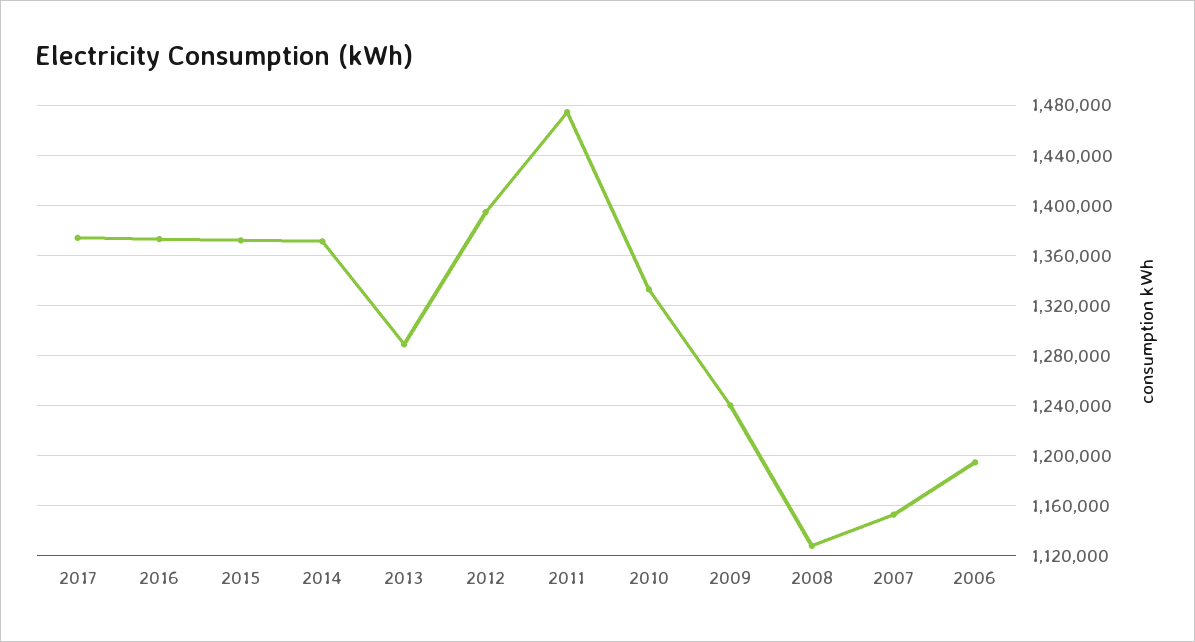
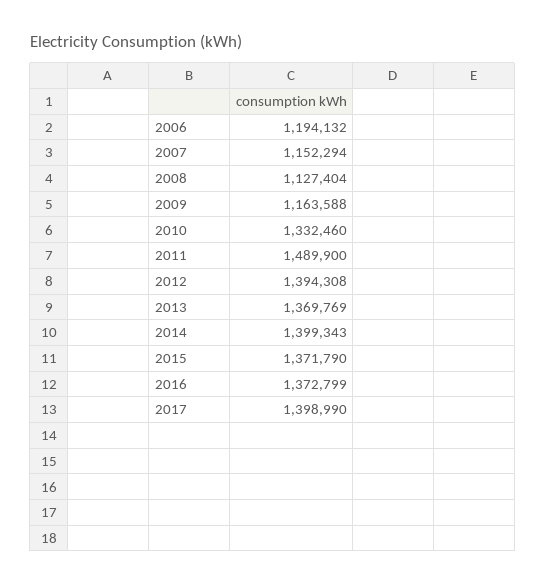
  {
-   "2017": 1375000,
+   "2017": 1398990,
    "2016": 1372799,
    "2015": 1371790,
-   "2014": 1370000,
+   "2014": 1399343,
-   "2013": 1290000,
+   "2013": 1369769,
    "2012": 1394308,
-   "2011": 1475000,
+   "2011": 1489900,
    "2010": 1332460,
-   "2009": 1240000,
+   "2009": 1163588,
    "2008": 1127404,
    "2007": 1152294,
    "2006": 1194132
  }

